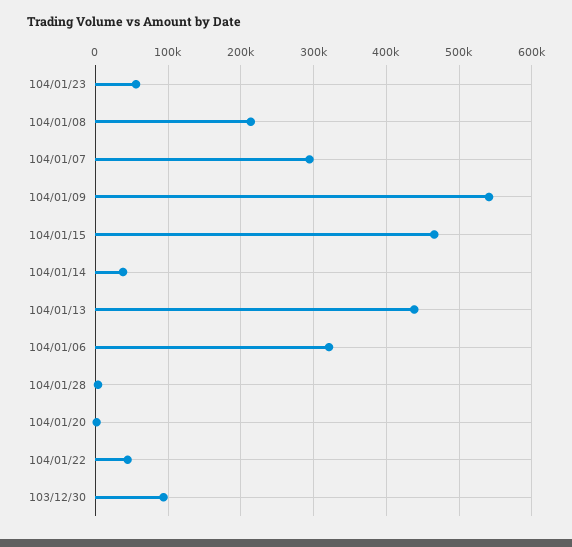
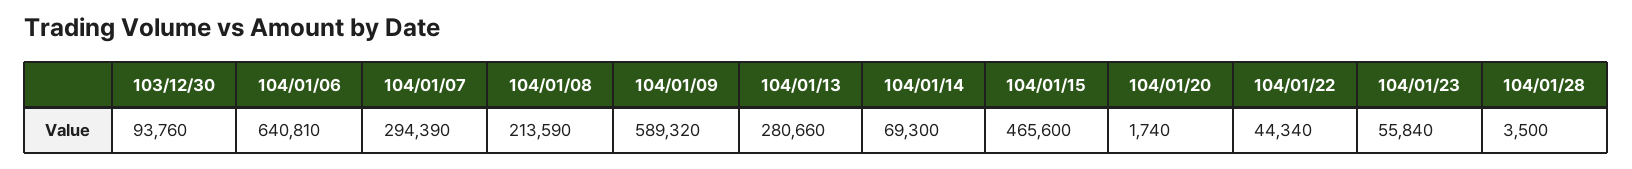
  {
    "104/01/23": 55840,
    "104/01/08": 213590,
    "104/01/07": 294390,
-   "104/01/09": 540000,
+   "104/01/09": 589320,
    "104/01/15": 465600,
-   "104/01/14": 40000,
+   "104/01/14": 69300,
-   "104/01/13": 440000,
+   "104/01/13": 280660,
-   "104/01/06": 320000,
+   "104/01/06": 640810,
    "104/01/28": 3500,
    "104/01/20": 1740,
    "104/01/22": 44340,
    "103/12/30": 93760
  }

